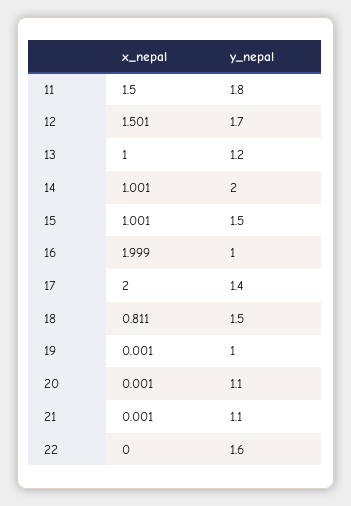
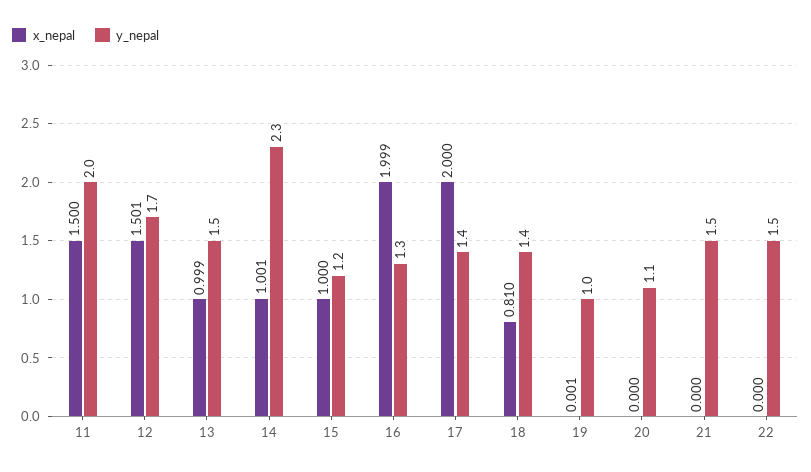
  {
    "x_nepal": {
      "11": 1.5,
      "12": 1.501,
-     "13": 1,
+     "13": 0.999,
      "14": 1.001,
-     "15": 1.001,
+     "15": 1,
      "16": 1.999,
      "17": 2,
-     "18": 0.811,
+     "18": 0.81,
      "19": 0.001,
-     "20": 0.001,
+     "20": 0,
-     "21": 0.001,
+     "21": 0,
      "22": 0
    },
    "y_nepal": {
-     "11": 1.8,
+     "11": 2,
      "12": 1.7,
-     "13": 1.2,
+     "13": 1.5,
-     "14": 2,
+     "14": 2.3,
-     "15": 1.5,
+     "15": 1.2,
-     "16": 1,
+     "16": 1.3,
      "17": 1.4,
-     "18": 1.5,
+     "18": 1.4,
      "19": 1,
      "20": 1.1,
-     "21": 1.1,
+     "21": 1.5,
-     "22": 1.6
+     "22": 1.5
    }
  }

